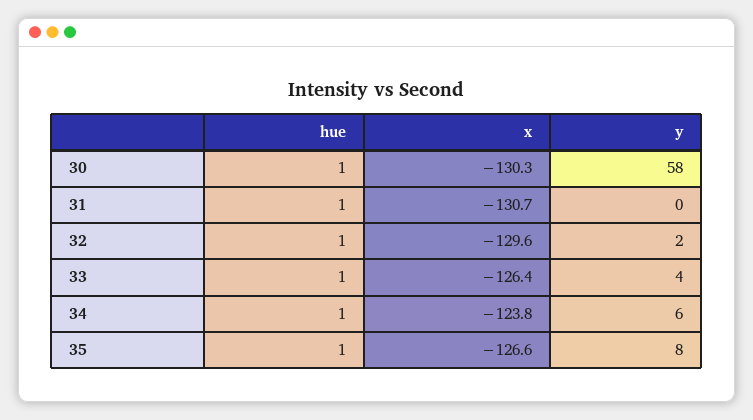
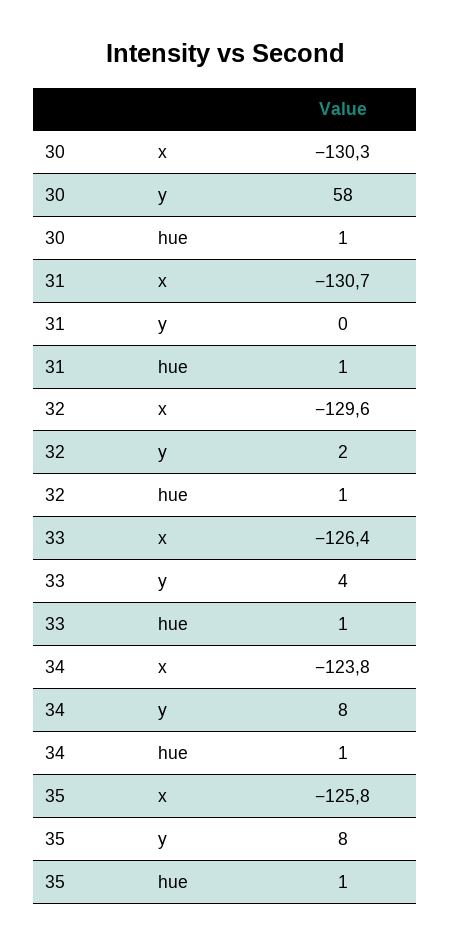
  {
    "hue": {
      "30": 1,
      "31": 1,
      "32": 1,
      "33": 1,
      "34": 1,
      "35": 1
    },
    "x": {
      "30": -130.3,
      "31": -130.7,
      "32": -129.6,
      "33": -126.4,
      "34": -123.8,
-     "35": -126.6
+     "35": -125.8
    },
    "y": {
      "30": 58,
      "31": 0,
      "32": 2,
      "33": 4,
-     "34": 6,
+     "34": 8,
      "35": 8
    }
  }

